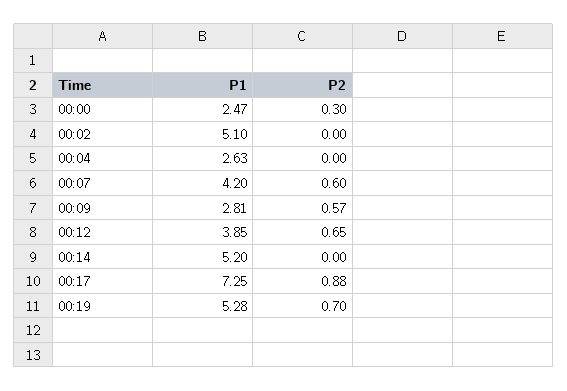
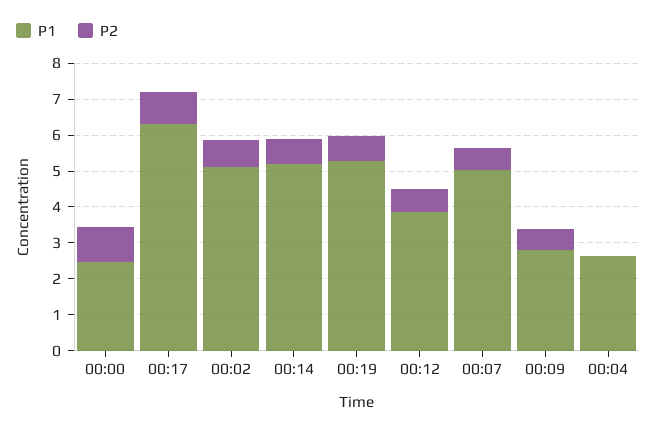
  {
    "P1": {
      "00:00": 2.47,
      "00:02": 5.1,
      "00:04": 2.63,
-     "00:07": 4.2,
+     "00:07": 5,
      "00:09": 2.81,
      "00:12": 3.85,
      "00:14": 5.2,
-     "00:17": 7.25,
+     "00:17": 6.25,
      "00:19": 5.28
    },
    "P2": {
-     "00:00": 0.3,
+     "00:00": 1,
-     "00:02": 0,
+     "00:02": 0.75,
      "00:04": 0,
      "00:07": 0.6,
      "00:09": 0.57,
      "00:12": 0.65,
-     "00:14": 0,
+     "00:14": 0.75,
      "00:17": 0.88,
      "00:19": 0.7
    }
  }

